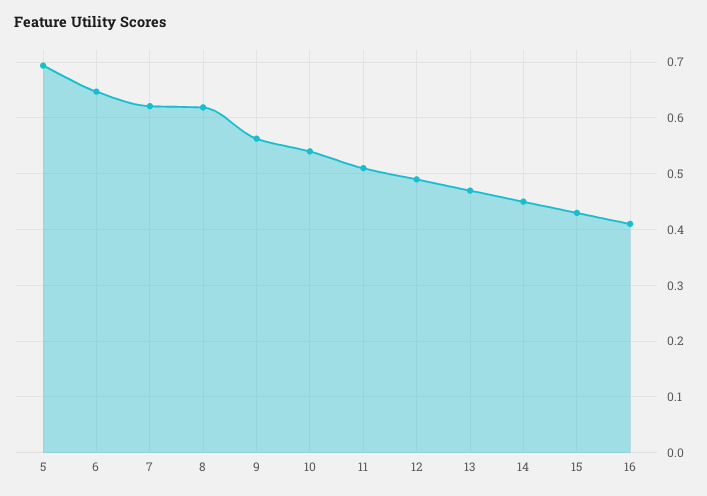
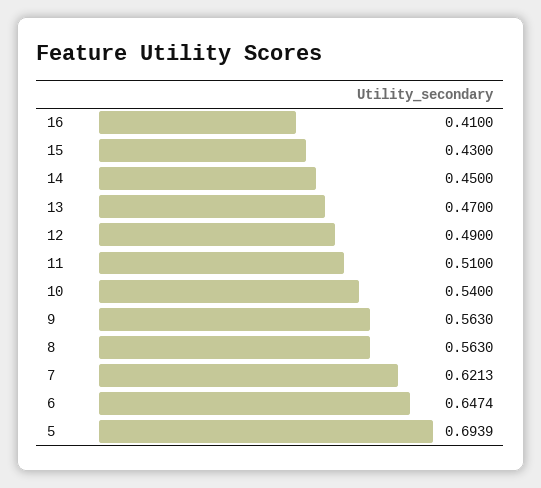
  {
    "5": 0.6939,
    "6": 0.6474,
    "7": 0.6213,
-   "8": 0.62,
+   "8": 0.563,
    "9": 0.563,
    "10": 0.54,
    "11": 0.51,
    "12": 0.49,
    "13": 0.47,
    "14": 0.45,
    "15": 0.43,
    "16": 0.41
  }

